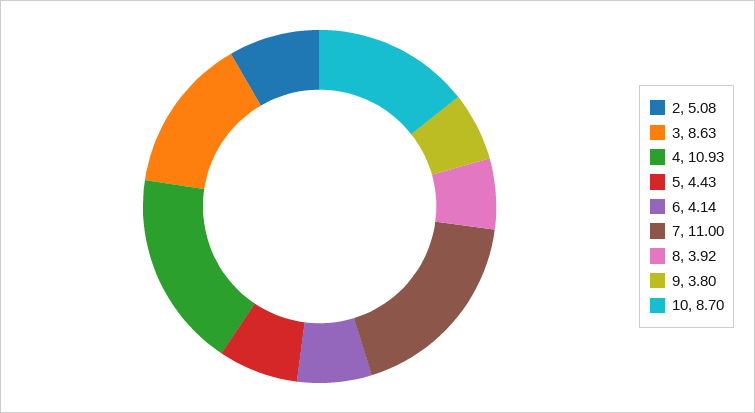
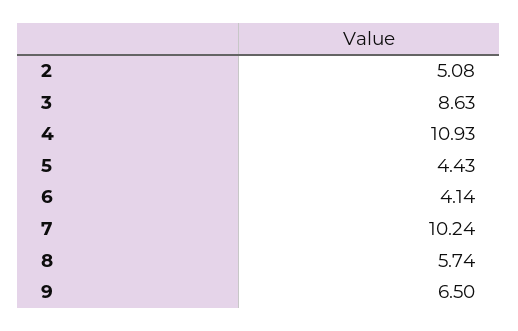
  {
    "2": 5.08,
    "3": 8.63,
    "4": 10.93,
    "5": 4.43,
    "6": 4.14,
-   "7": 11,
+   "7": 10.24,
-   "8": 3.92,
+   "8": 5.74,
-   "9": 3.8,
+   "9": 6.5
-   "10": 8.7
  }

